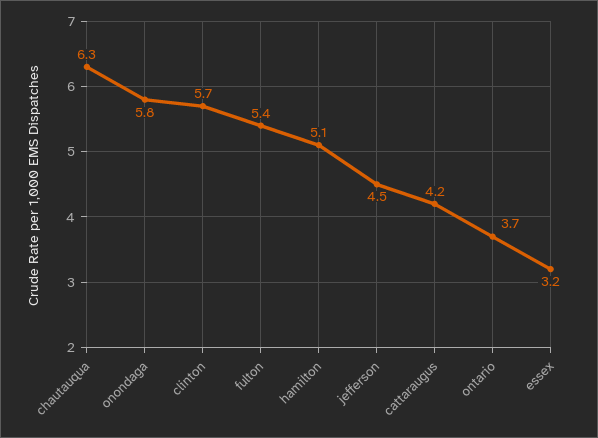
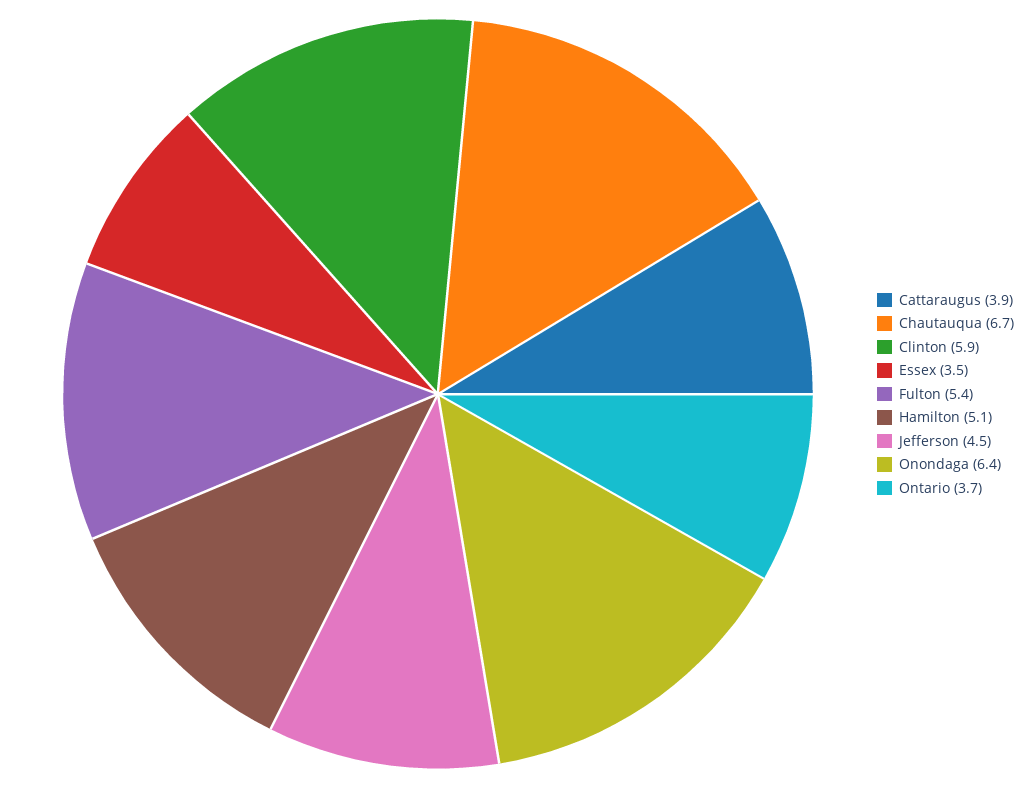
  {
-   "chautauqua": 6.3,
+   "chautauqua": 6.7,
-   "onondaga": 5.8,
+   "onondaga": 6.4,
-   "clinton": 5.7,
+   "clinton": 5.9,
    "fulton": 5.4,
    "hamilton": 5.1,
    "jefferson": 4.5,
-   "cattaraugus": 4.2,
+   "cattaraugus": 3.9,
    "ontario": 3.7,
-   "essex": 3.2
+   "essex": 3.5
  }

